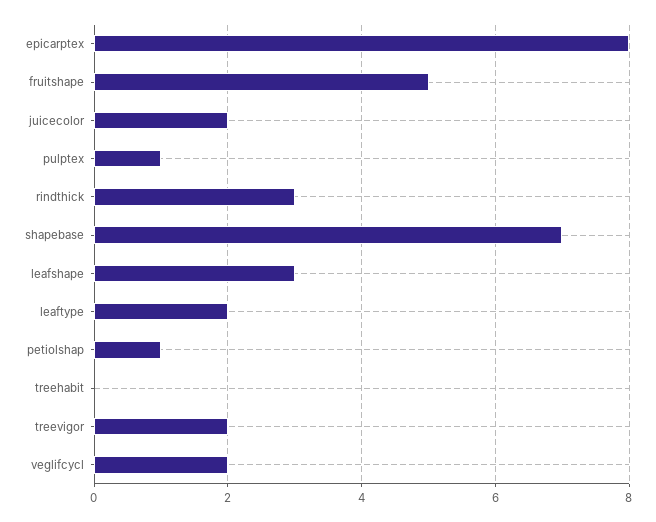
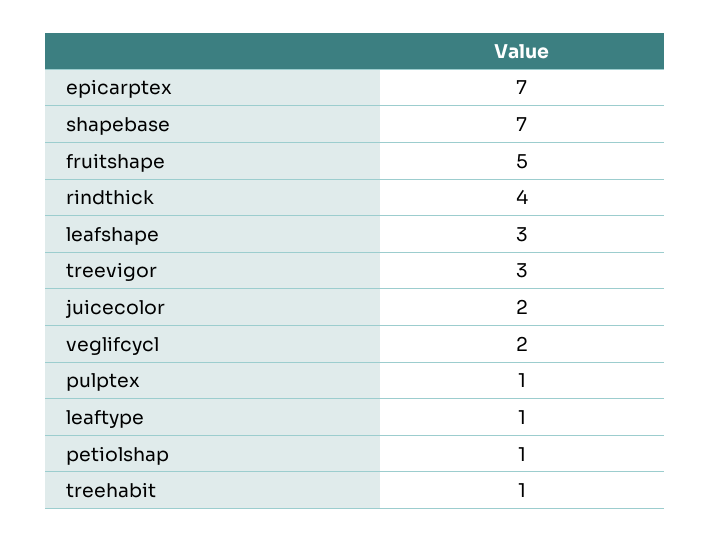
  {
-   "epicarptex": 8,
+   "epicarptex": 7,
    "fruitshape": 5,
    "juicecolor": 2,
    "pulptex": 1,
-   "rindthick": 3,
+   "rindthick": 4,
    "shapebase": 7,
    "leafshape": 3,
-   "leaftype": 2,
+   "leaftype": 1,
    "petiolshap": 1,
-   "treehabit": 0,
+   "treehabit": 1,
-   "treevigor": 2,
+   "treevigor": 3,
    "veglifcycl": 2
  }

